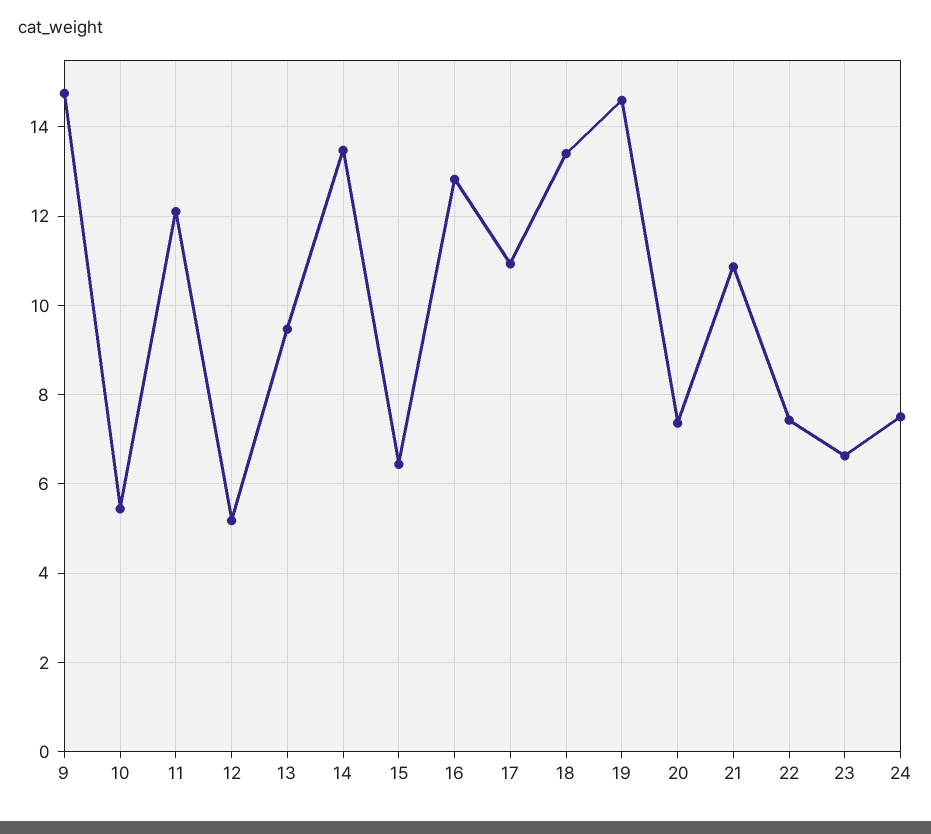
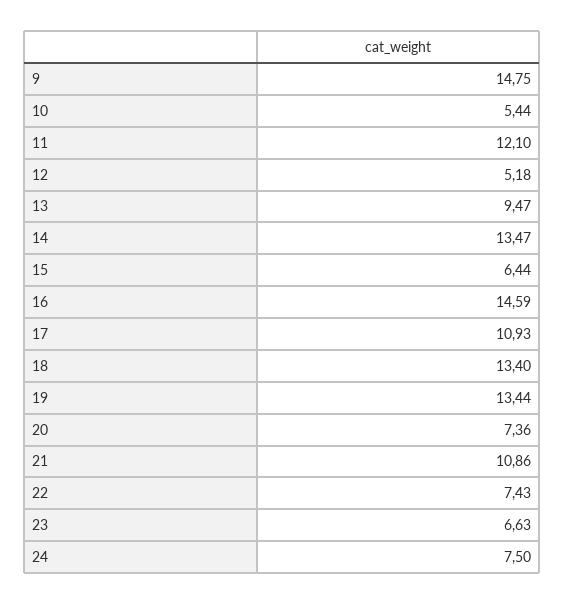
  {
    "9": 14.75,
    "10": 5.44,
    "11": 12.1,
    "12": 5.18,
    "13": 9.47,
    "14": 13.47,
    "15": 6.44,
-   "16": 12.8,
+   "16": 14.59,
    "17": 10.93,
    "18": 13.4,
-   "19": 14.6,
+   "19": 13.44,
    "20": 7.36,
    "21": 10.86,
    "22": 7.43,
    "23": 6.63,
    "24": 7.5
  }

